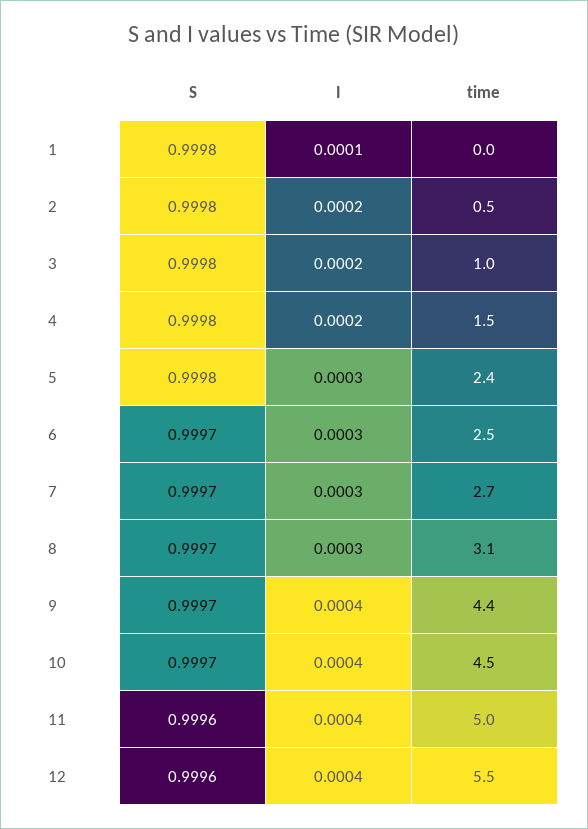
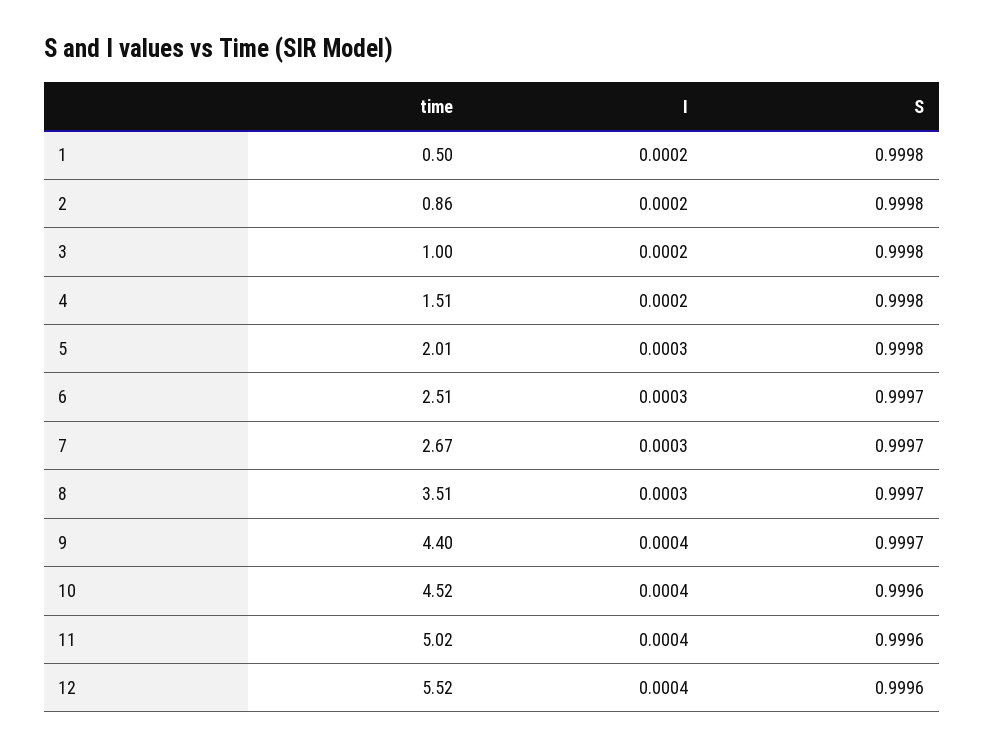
  {
    "S": {
      "1": 0.9998,
      "2": 0.9998,
      "3": 0.9998,
      "4": 0.9998,
      "5": 0.9998,
      "6": 0.9997,
      "7": 0.9997,
      "8": 0.9997,
      "9": 0.9997,
-     "10": 0.9997,
+     "10": 0.9996,
      "11": 0.9996,
      "12": 0.9996
    },
    "I": {
-     "1": 0.0001,
+     "1": 0.0002,
      "2": 0.0002,
      "3": 0.0002,
      "4": 0.0002,
      "5": 0.0003,
      "6": 0.0003,
      "7": 0.0003,
      "8": 0.0003,
      "9": 0.0004,
      "10": 0.0004,
      "11": 0.0004,
      "12": 0.0004
    },
    "time": {
-     "1": 0,
+     "1": 0.5,
-     "2": 0.5,
+     "2": 0.86,
      "3": 1,
      "4": 1.51,
-     "5": 2.4,
+     "5": 2.01,
      "6": 2.51,
      "7": 2.67,
-     "8": 3.1,
+     "8": 3.51,
      "9": 4.4,
      "10": 4.52,
      "11": 5.02,
      "12": 5.52
    }
  }

